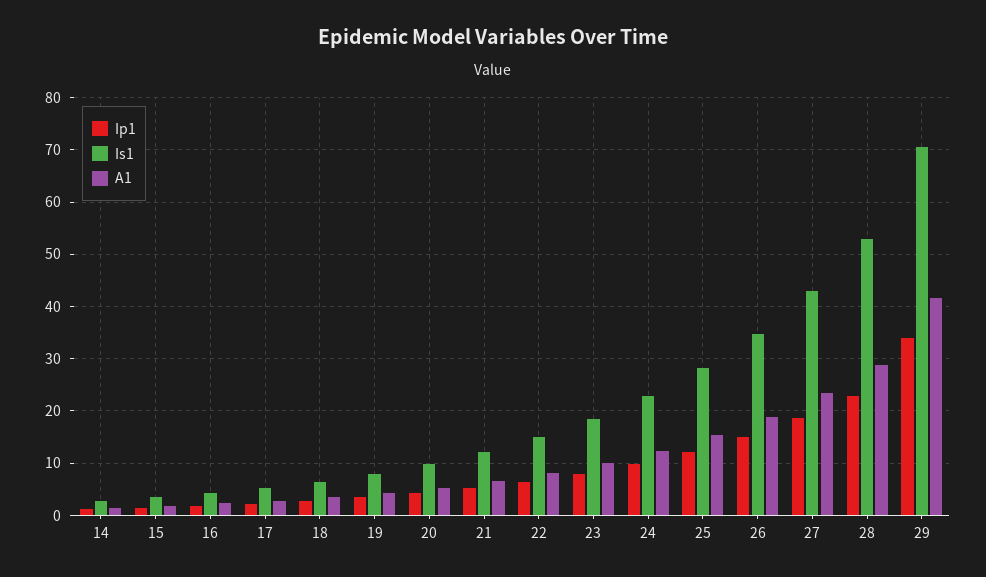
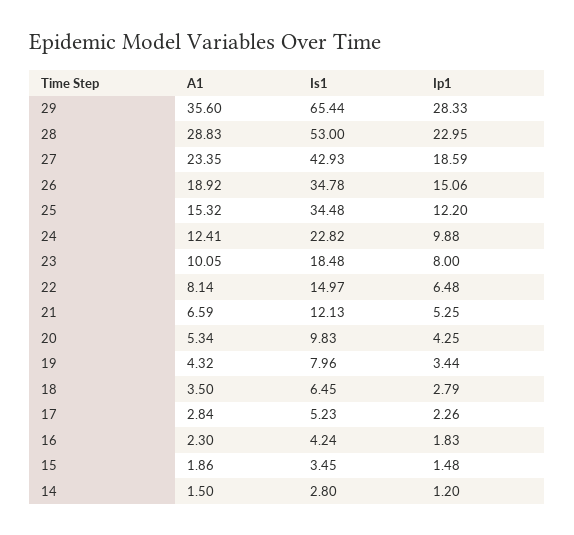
  {
    "Ip1": {
      "14": 1.2,
      "15": 1.48,
      "16": 1.83,
      "17": 2.26,
      "18": 2.79,
      "19": 3.44,
      "20": 4.25,
      "21": 5.25,
      "22": 6.48,
      "23": 8,
      "24": 9.88,
      "25": 12.2,
      "26": 15.06,
      "27": 18.59,
      "28": 22.95,
-     "29": 34
+     "29": 28.33
    },
    "Is1": {
      "14": 2.8,
      "15": 3.45,
      "16": 4.24,
      "17": 5.23,
      "18": 6.45,
      "19": 7.96,
      "20": 9.83,
      "21": 12.13,
      "22": 14.97,
      "23": 18.48,
      "24": 22.82,
-     "25": 28,
+     "25": 34.48,
      "26": 34.78,
      "27": 42.93,
      "28": 53,
-     "29": 70
+     "29": 65.44
    },
    "A1": {
      "14": 1.5,
      "15": 1.86,
      "16": 2.3,
      "17": 2.84,
      "18": 3.5,
      "19": 4.32,
      "20": 5.34,
      "21": 6.59,
      "22": 8.14,
      "23": 10.05,
      "24": 12.41,
      "25": 15.32,
      "26": 18.92,
      "27": 23.35,
      "28": 28.83,
-     "29": 42
+     "29": 35.6
    }
  }

